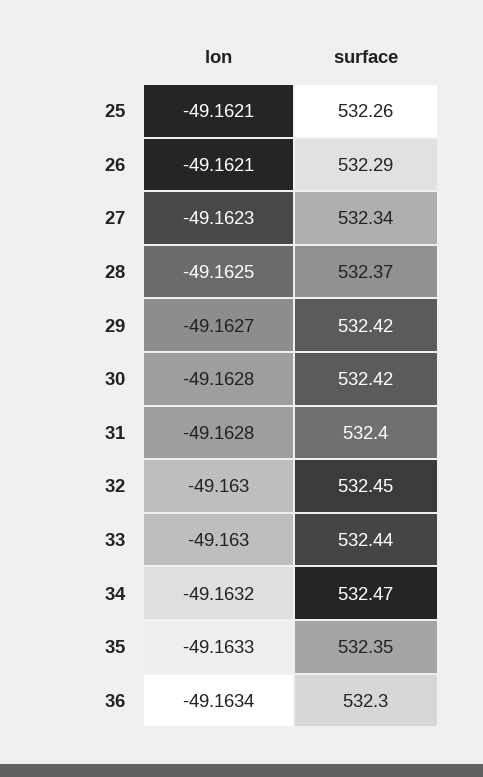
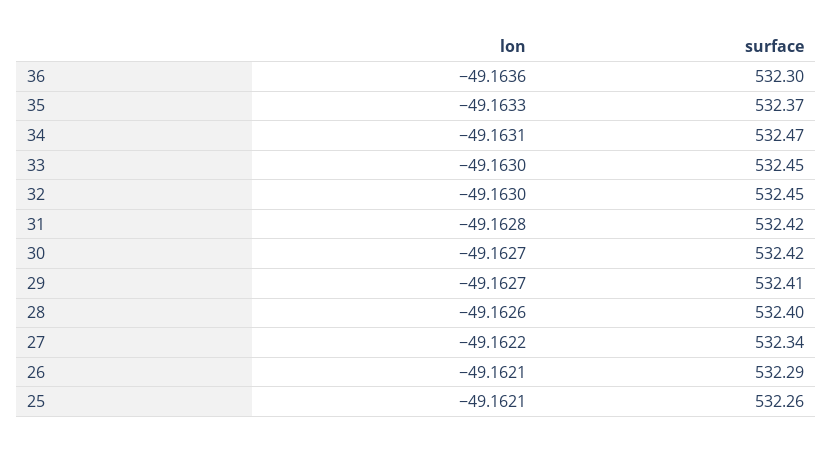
  {
    "lon": {
      "25": -49.1621,
      "26": -49.1621,
-     "27": -49.1623,
+     "27": -49.1622,
-     "28": -49.1625,
+     "28": -49.1626,
      "29": -49.1627,
-     "30": -49.1628,
+     "30": -49.1627,
      "31": -49.1628,
      "32": -49.163,
      "33": -49.163,
-     "34": -49.1632,
+     "34": -49.1631,
      "35": -49.1633,
-     "36": -49.1634
+     "36": -49.1636
    },
    "surface": {
      "25": 532.26,
      "26": 532.29,
      "27": 532.34,
-     "28": 532.37,
+     "28": 532.4,
-     "29": 532.42,
+     "29": 532.41,
      "30": 532.42,
-     "31": 532.4,
+     "31": 532.42,
      "32": 532.45,
-     "33": 532.44,
+     "33": 532.45,
      "34": 532.47,
-     "35": 532.35,
+     "35": 532.37,
      "36": 532.3
    }
  }

